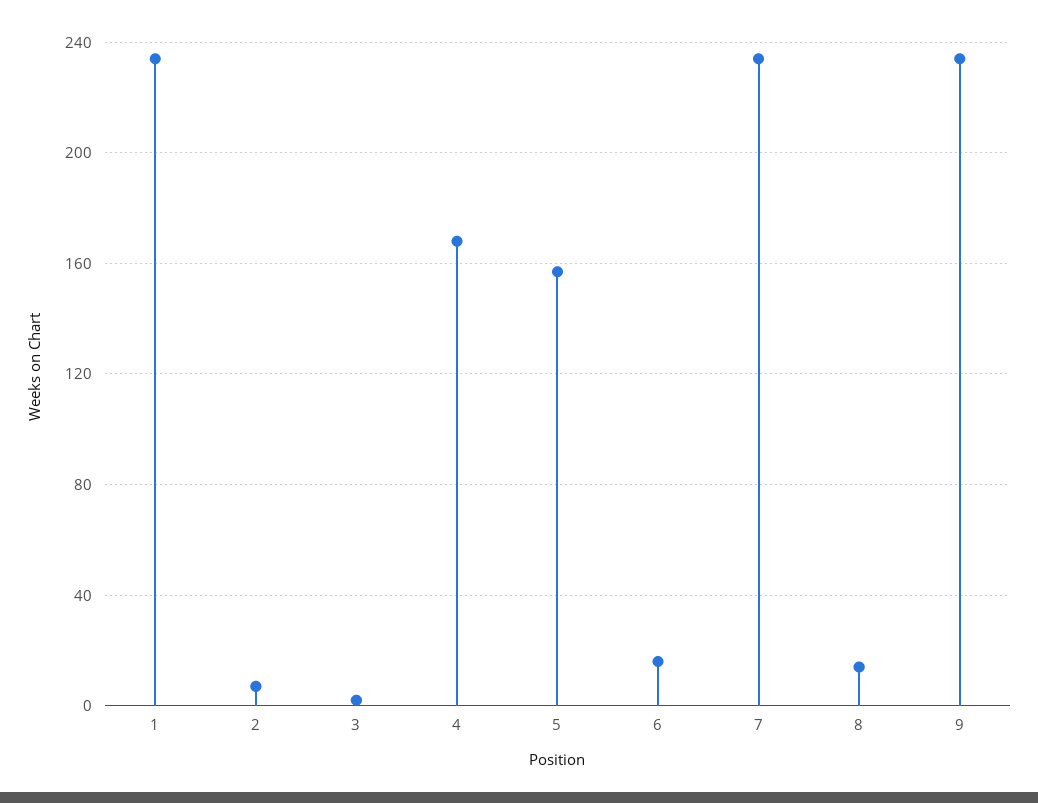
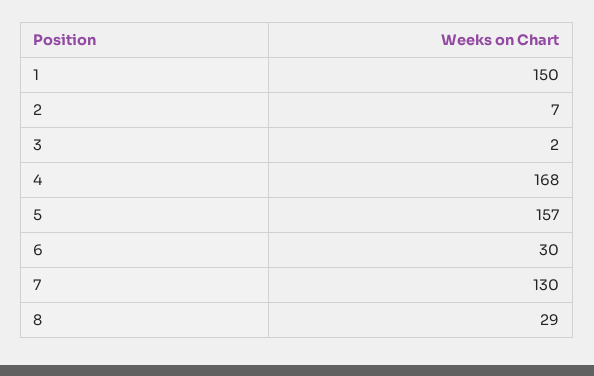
  {
-   "1": 235,
+   "1": 150,
    "2": 7,
    "3": 2,
    "4": 168,
    "5": 157,
-   "6": 15,
+   "6": 30,
-   "7": 235,
+   "7": 130,
-   "8": 15,
+   "8": 29
-   "9": 235
  }

